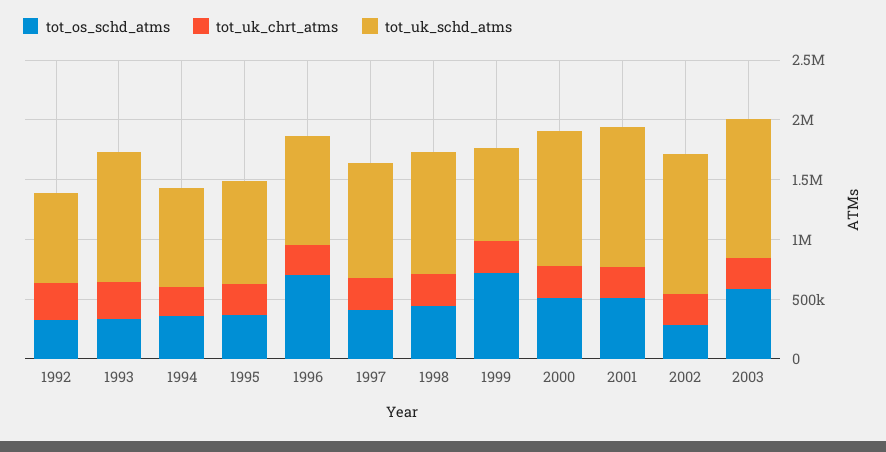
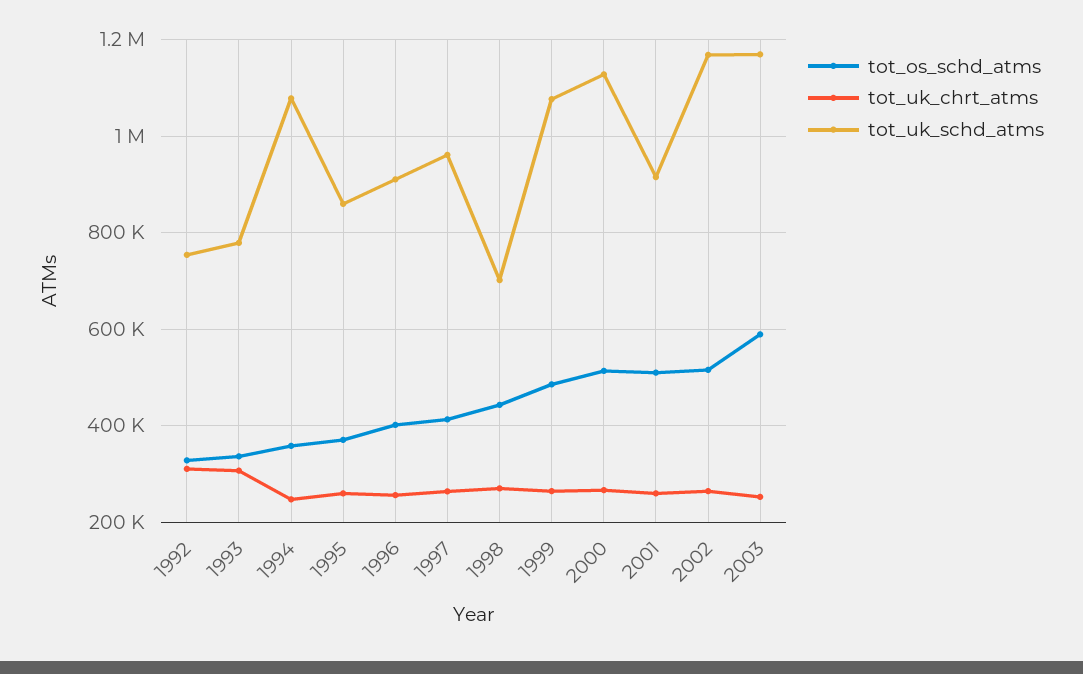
  {
    "tot_os_schd_atms": {
      "1992": 320000,
      "1993": 340000,
      "1994": 360000,
      "1995": 380000,
-     "1996": 700000,
+     "1996": 400000,
      "1997": 420000,
      "1998": 440000,
-     "1999": 700000,
+     "1999": 480000,
      "2000": 520000,
      "2001": 500000,
-     "2002": 300000,
+     "2002": 520000,
      "2003": 580000
    },
    "tot_uk_chrt_atms": {
      "1992": 320000,
      "1993": 300000,
      "1994": 240000,
      "1995": 260000,
      "1996": 260000,
      "1997": 260000,
      "1998": 280000,
      "1999": 260000,
      "2000": 260000,
      "2001": 260000,
      "2002": 260000,
      "2003": 260000
    },
    "tot_uk_schd_atms": {
      "1992": 760000,
-     "1993": 1100000,
+     "1993": 780000,
-     "1994": 800000,
+     "1994": 1080000,
      "1995": 860000,
      "1996": 920000,
      "1997": 960000,
-     "1998": 1000000,
+     "1998": 700000,
-     "1999": 800000,
+     "1999": 1080000,
      "2000": 1120000,
-     "2001": 1200000,
+     "2001": 920000,
      "2002": 1160000,
      "2003": 1160000
    }
  }

